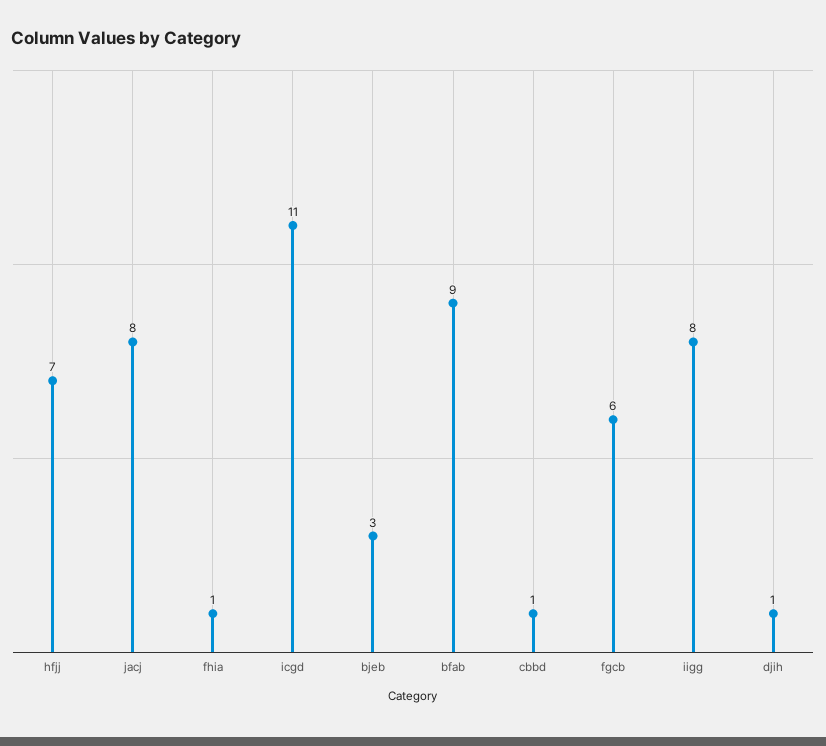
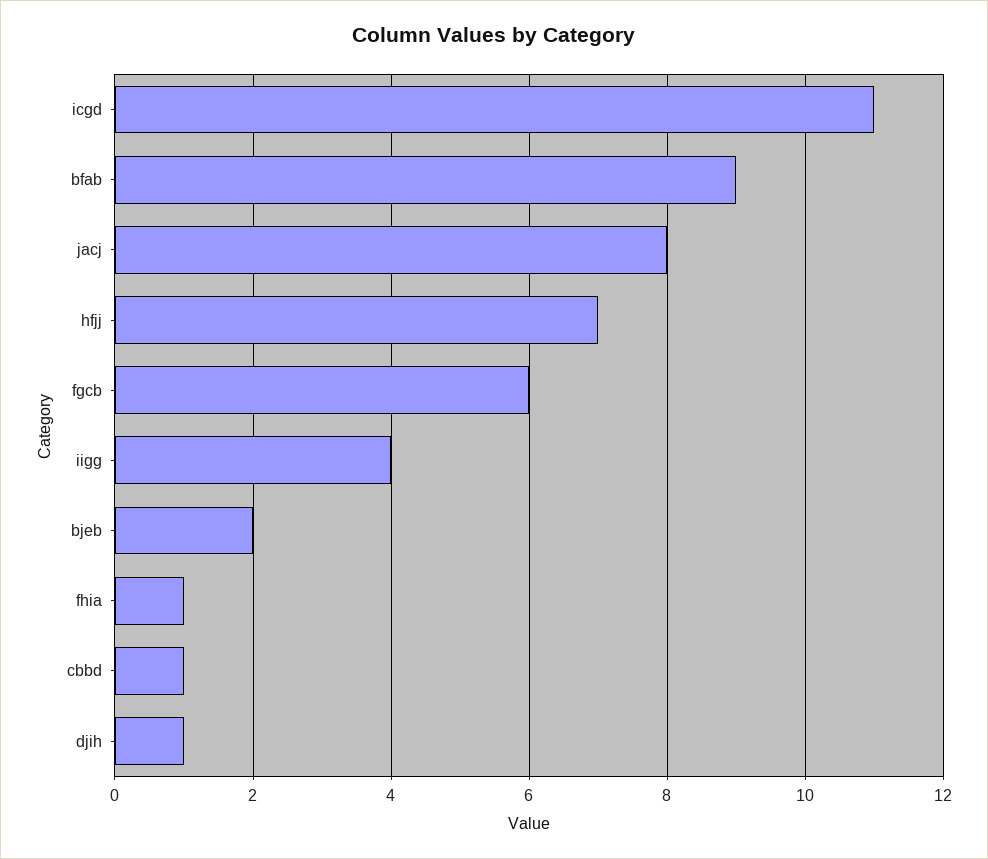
  {
    "hfjj": 7,
    "jacj": 8,
    "fhia": 1,
    "icgd": 11,
-   "bjeb": 3,
+   "bjeb": 2,
    "bfab": 9,
    "cbbd": 1,
    "fgcb": 6,
-   "iigg": 8,
+   "iigg": 4,
    "djih": 1
  }

